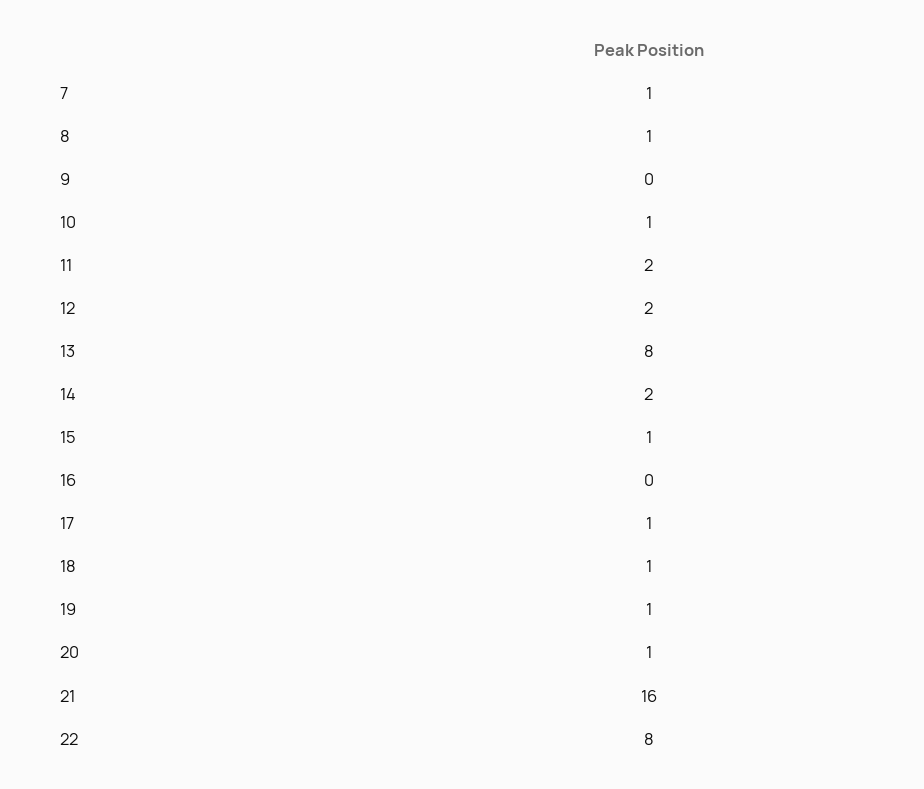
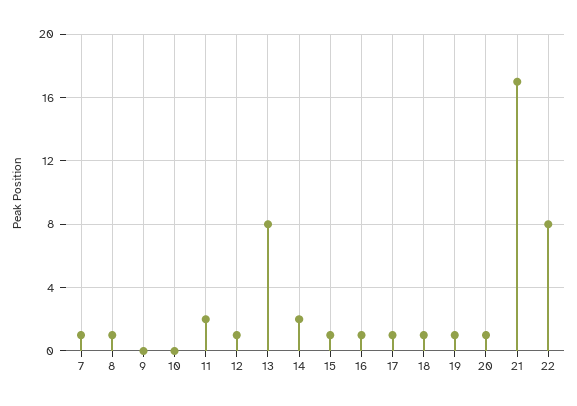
  {
    "7": 1,
    "8": 1,
    "9": 0,
-   "10": 1,
+   "10": 0,
    "11": 2,
-   "12": 2,
+   "12": 1,
    "13": 8,
    "14": 2,
    "15": 1,
-   "16": 0,
+   "16": 1,
    "17": 1,
    "18": 1,
    "19": 1,
    "20": 1,
-   "21": 16,
+   "21": 17,
    "22": 8
  }

